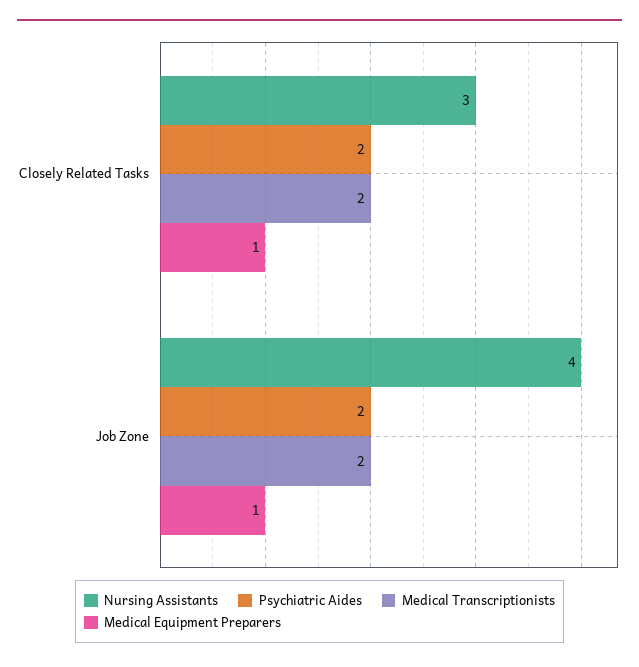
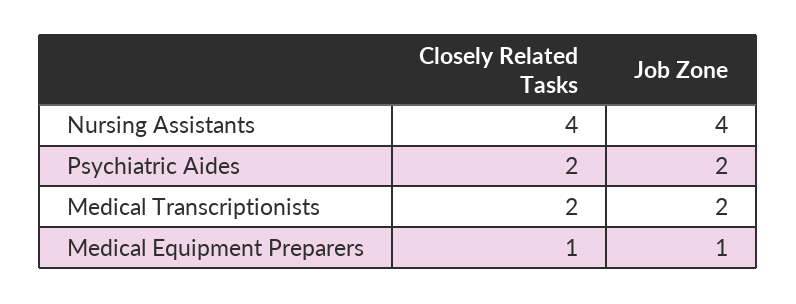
  {
    "Nursing Assistants": {
-     "Closely Related Tasks": 3,
+     "Closely Related Tasks": 4,
      "Job Zone": 4
    },
    "Psychiatric Aides": {
      "Closely Related Tasks": 2,
      "Job Zone": 2
    },
    "Medical Transcriptionists": {
      "Closely Related Tasks": 2,
      "Job Zone": 2
    },
    "Medical Equipment Preparers": {
      "Closely Related Tasks": 1,
      "Job Zone": 1
    }
  }

